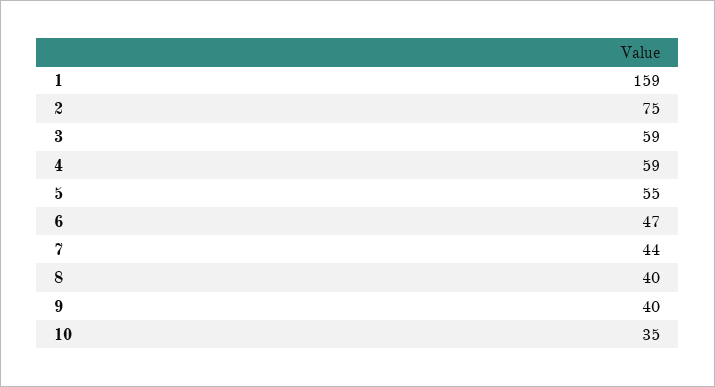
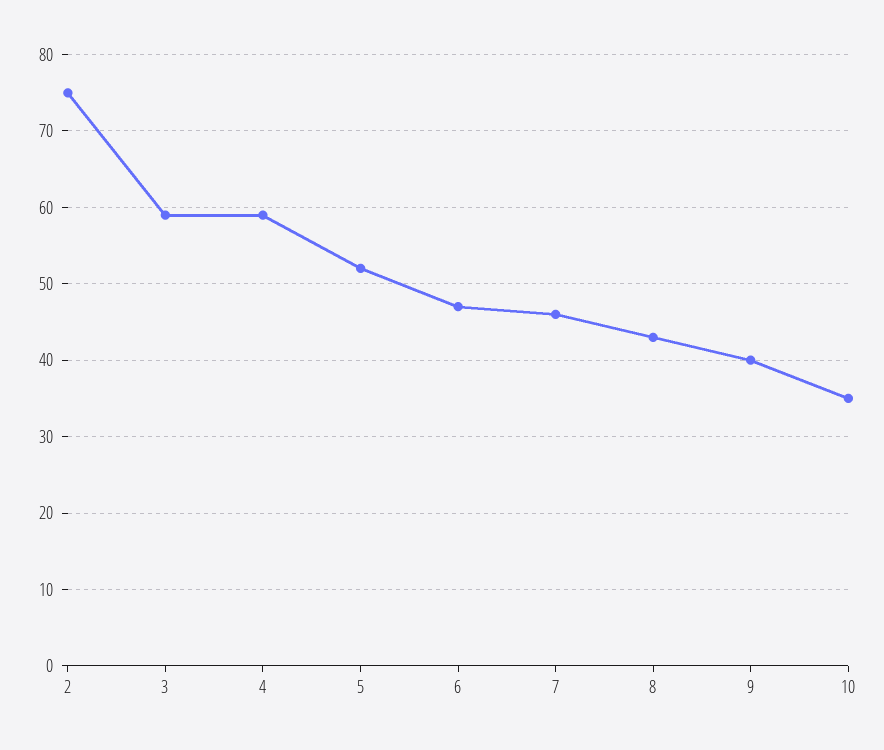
  {
-   "1": 159,
    "2": 75,
    "3": 59,
    "4": 59,
-   "5": 55,
+   "5": 52,
    "6": 47,
-   "7": 44,
+   "7": 46,
-   "8": 40,
+   "8": 43,
    "9": 40,
    "10": 35
  }

